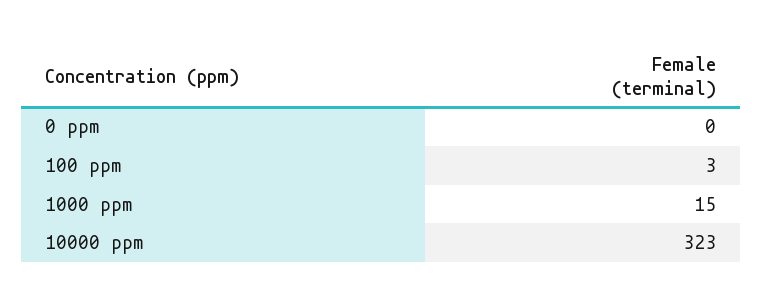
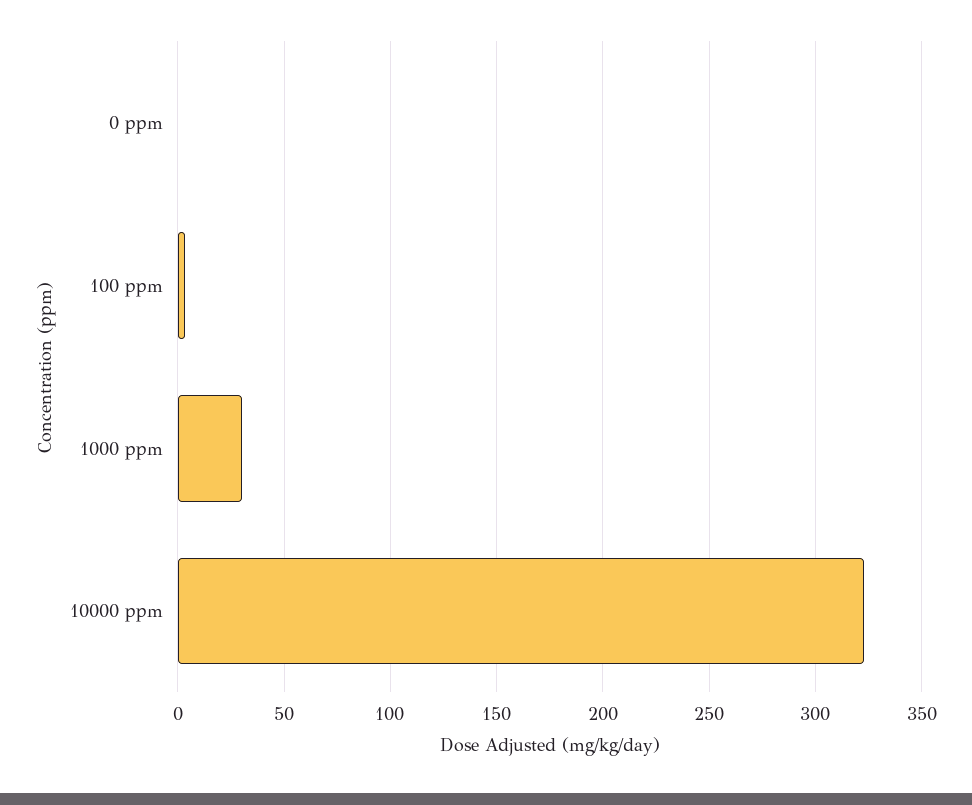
  {
    "0 ppm": 0,
    "100 ppm": 3,
-   "1000 ppm": 15,
+   "1000 ppm": 30,
    "10000 ppm": 323
  }

